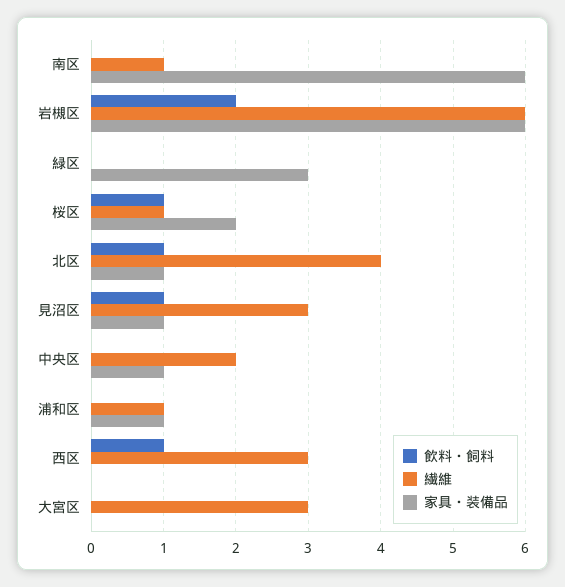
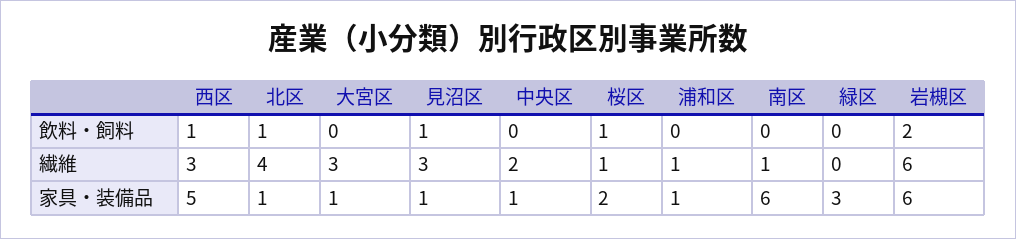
  {
    "飲料・飼料": {
      "南区": 0,
      "岩槻区": 2,
      "緑区": 0,
      "桜区": 1,
      "北区": 1,
      "見沼区": 1,
      "中央区": 0,
      "浦和区": 0,
      "西区": 1,
      "大宮区": 0
    },
    "繊維": {
      "南区": 1,
      "岩槻区": 6,
      "緑区": 0,
      "桜区": 1,
      "北区": 4,
      "見沼区": 3,
      "中央区": 2,
      "浦和区": 1,
      "西区": 3,
      "大宮区": 3
    },
    "家具・装備品": {
      "南区": 6,
      "岩槻区": 6,
      "緑区": 3,
      "桜区": 2,
      "北区": 1,
      "見沼区": 1,
      "中央区": 1,
      "浦和区": 1,
-     "西区": 0,
+     "西区": 5,
-     "大宮区": 0
+     "大宮区": 1
    }
  }

